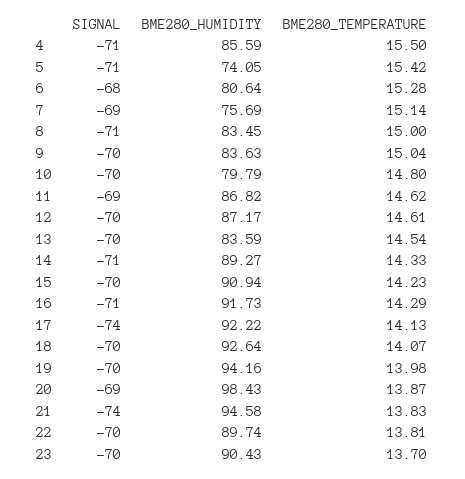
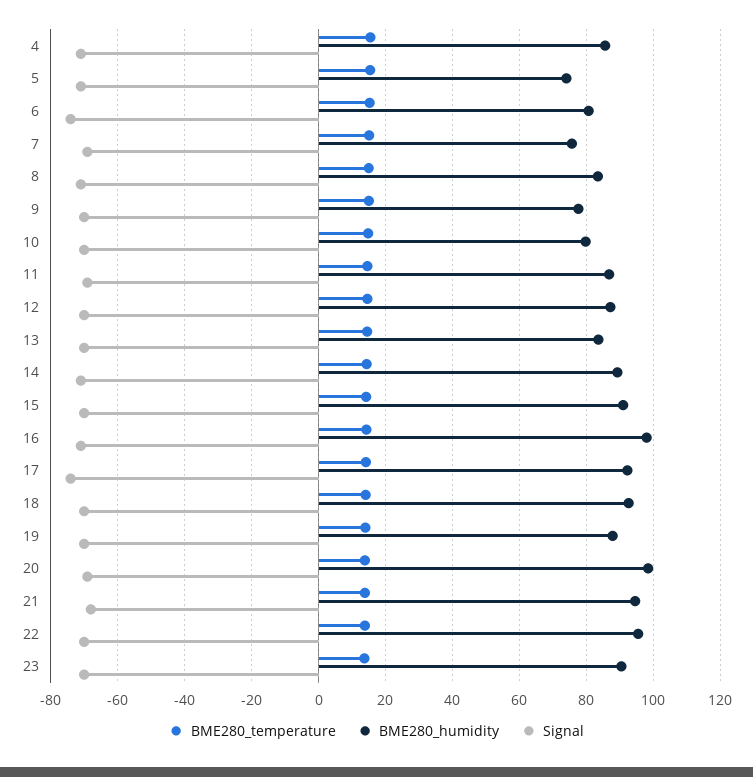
  {
    "SIGNAL": {
      "4": -71,
      "5": -71,
-     "6": -68,
+     "6": -74,
      "7": -69,
      "8": -71,
      "9": -70,
      "10": -70,
      "11": -69,
      "12": -70,
      "13": -70,
      "14": -71,
      "15": -70,
      "16": -71,
      "17": -74,
      "18": -70,
      "19": -70,
      "20": -69,
-     "21": -74,
+     "21": -68,
      "22": -70,
      "23": -70
    },
    "BME280_HUMIDITY": {
      "4": 85.59,
      "5": 74.05,
      "6": 80.64,
      "7": 75.69,
      "8": 83.45,
-     "9": 83.63,
+     "9": 78,
      "10": 79.79,
      "11": 86.82,
      "12": 87.17,
      "13": 83.59,
      "14": 89.27,
      "15": 90.94,
-     "16": 91.73,
+     "16": 98,
      "17": 92.22,
      "18": 92.64,
-     "19": 94.16,
+     "19": 88,
      "20": 98.43,
      "21": 94.58,
-     "22": 89.74,
+     "22": 96,
      "23": 90.43
    },
    "BME280_TEMPERATURE": {
      "4": 15.5,
      "5": 15.42,
      "6": 15.28,
      "7": 15.14,
      "8": 15,
      "9": 15.04,
      "10": 14.8,
      "11": 14.62,
      "12": 14.61,
      "13": 14.54,
      "14": 14.33,
      "15": 14.23,
      "16": 14.29,
      "17": 14.13,
      "18": 14.07,
      "19": 13.98,
      "20": 13.87,
      "21": 13.83,
      "22": 13.81,
      "23": 13.7
    }
  }

